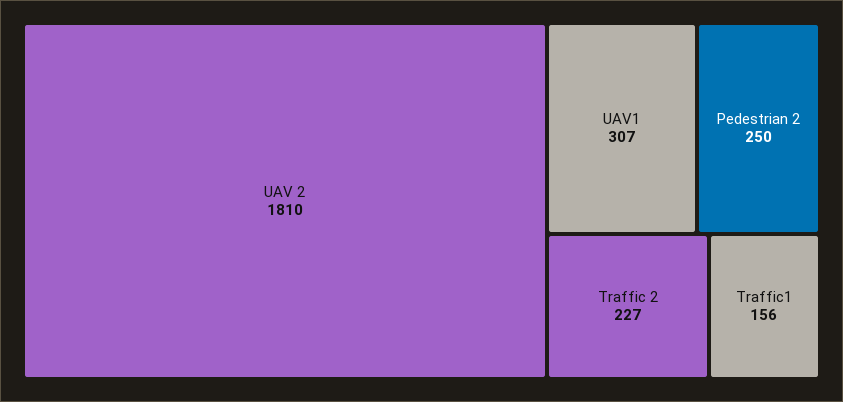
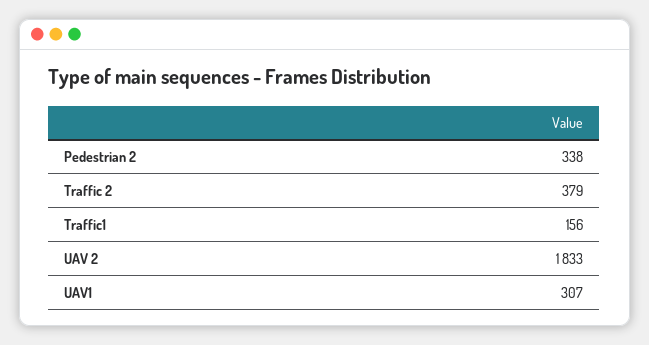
  {
-   "UAV 2": 1810,
+   "UAV 2": 1833,
    "UAV1": 307,
-   "Pedestrian 2": 250,
+   "Pedestrian 2": 338,
-   "Traffic 2": 227,
+   "Traffic 2": 379,
    "Traffic1": 156
  }

